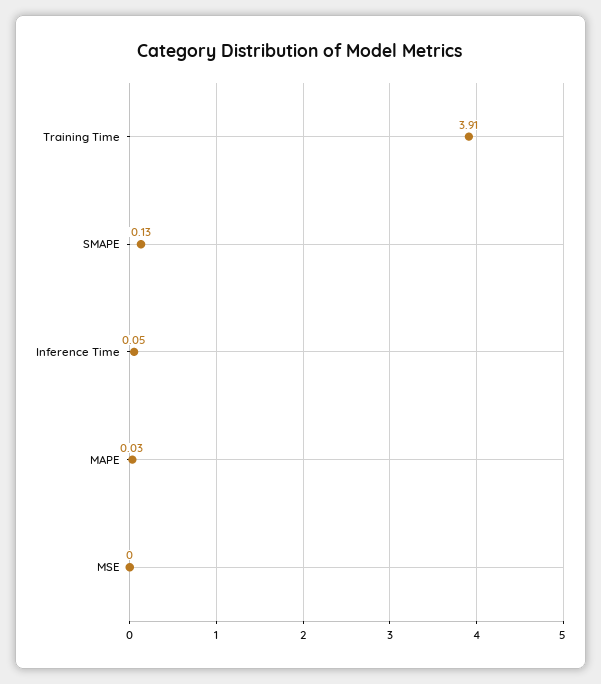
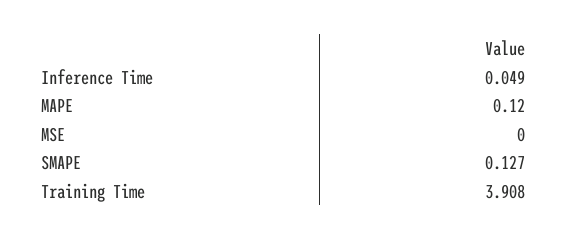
  {
    "Training Time": 3.908,
    "SMAPE": 0.127,
    "Inference Time": 0.049,
-   "MAPE": 0.03,
+   "MAPE": 0.12,
    "MSE": 0
  }

